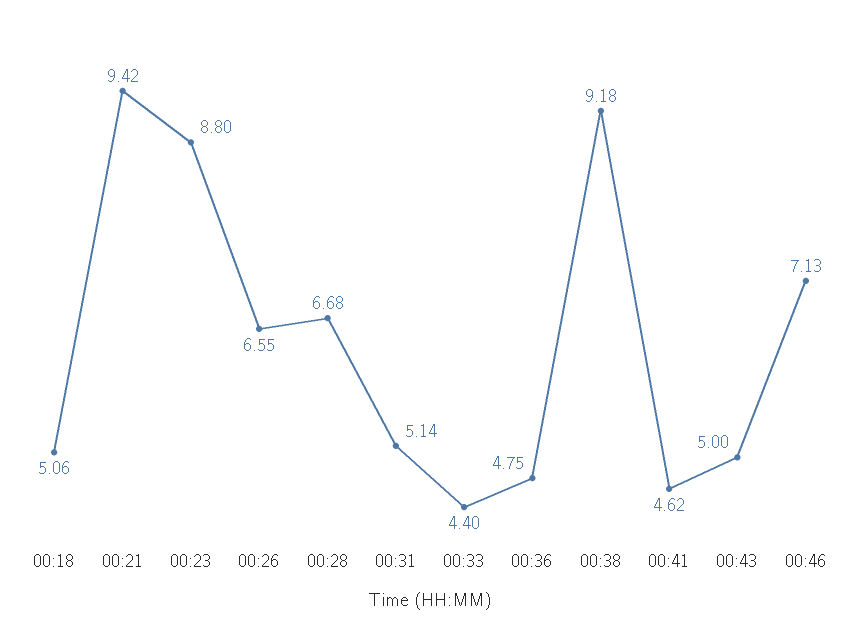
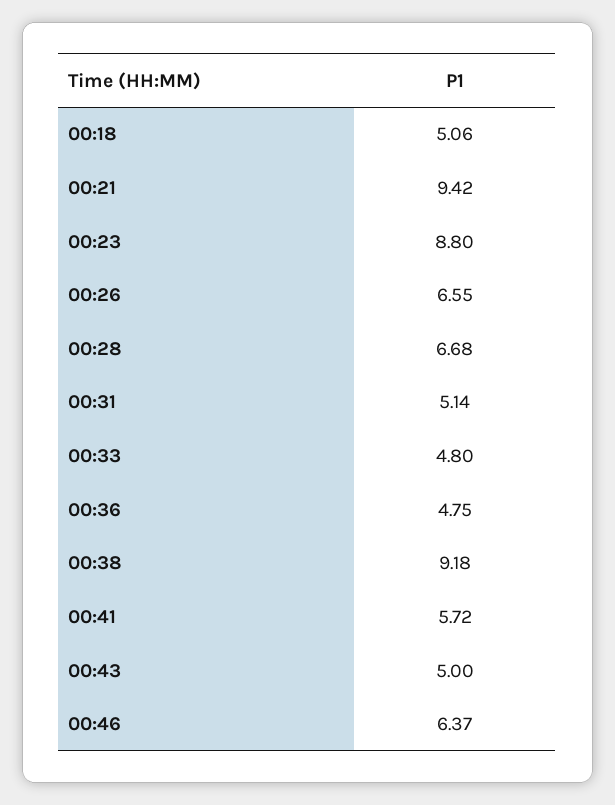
  {
    "00:18": 5.06,
    "00:21": 9.42,
    "00:23": 8.8,
    "00:26": 6.55,
    "00:28": 6.68,
    "00:31": 5.14,
-   "00:33": 4.4,
+   "00:33": 4.8,
    "00:36": 4.75,
    "00:38": 9.18,
-   "00:41": 4.62,
+   "00:41": 5.72,
    "00:43": 5,
-   "00:46": 7.13
+   "00:46": 6.37
  }

